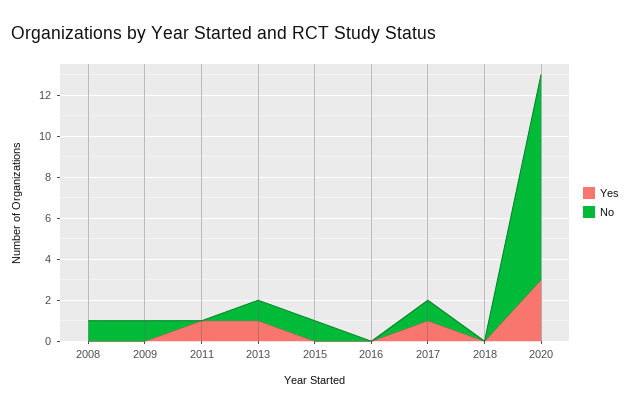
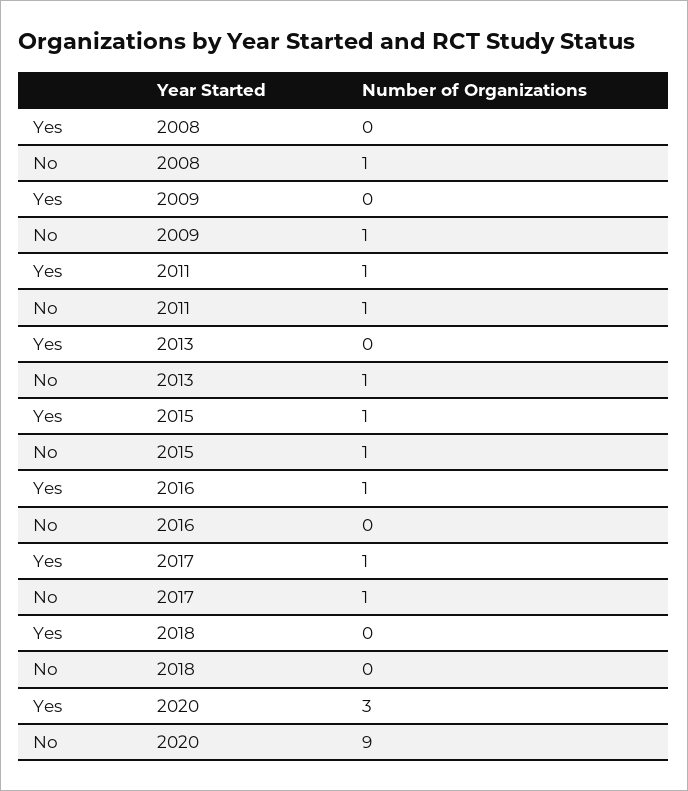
  {
    "Yes": {
      "2008": 0,
      "2009": 0,
      "2011": 1,
-     "2013": 1,
+     "2013": 0,
-     "2015": 0,
+     "2015": 1,
-     "2016": 0,
+     "2016": 1,
      "2017": 1,
      "2018": 0,
      "2020": 3
    },
    "No": {
      "2008": 1,
      "2009": 1,
-     "2011": 0,
+     "2011": 1,
      "2013": 1,
      "2015": 1,
      "2016": 0,
      "2017": 1,
      "2018": 0,
-     "2020": 10
+     "2020": 9
    }
  }

